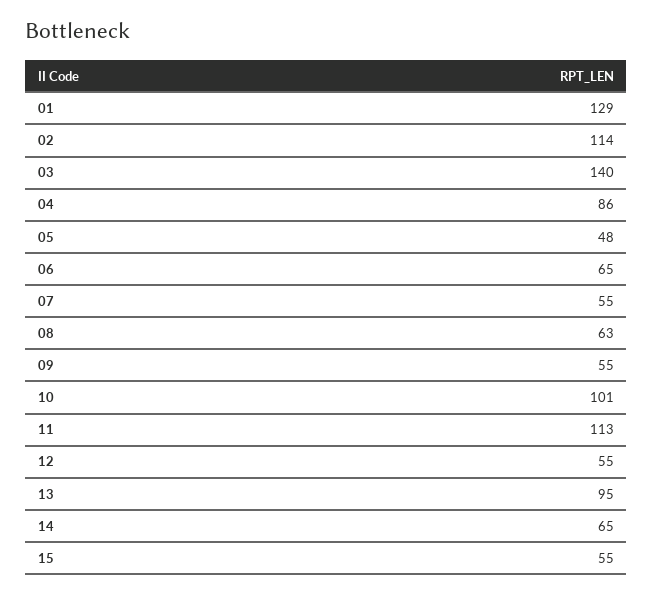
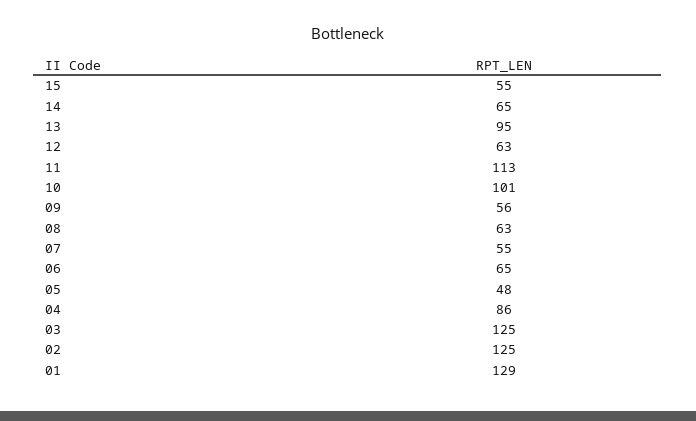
  {
    "01": 129,
-   "02": 114,
+   "02": 125,
-   "03": 140,
+   "03": 125,
    "04": 86,
    "05": 48,
    "06": 65,
    "07": 55,
    "08": 63,
-   "09": 55,
+   "09": 56,
    "10": 101,
    "11": 113,
-   "12": 55,
+   "12": 63,
    "13": 95,
    "14": 65,
    "15": 55
  }

